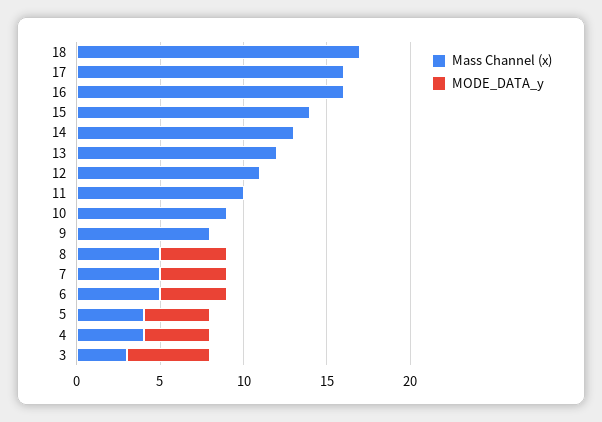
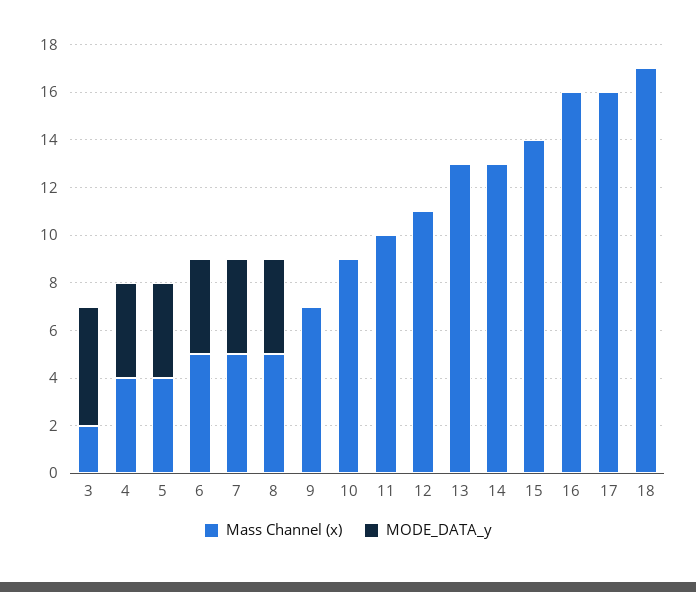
  {
    "Mass Channel (x)": {
      "18": 17,
      "17": 16,
      "16": 16,
      "15": 14,
      "14": 13,
-     "13": 12,
+     "13": 13,
      "12": 11,
      "11": 10,
      "10": 9,
-     "9": 8,
+     "9": 7,
      "8": 5,
      "7": 5,
      "6": 5,
      "5": 4,
      "4": 4,
-     "3": 3
+     "3": 2
    },
    "MODE_DATA_y": {
      "18": 0,
      "17": 0,
      "16": 0,
      "15": 0,
      "14": 0,
      "13": 0,
      "12": 0,
      "11": 0,
      "10": 0,
      "9": 0,
      "8": 4,
      "7": 4,
      "6": 4,
      "5": 4,
      "4": 4,
      "3": 5
    }
  }

